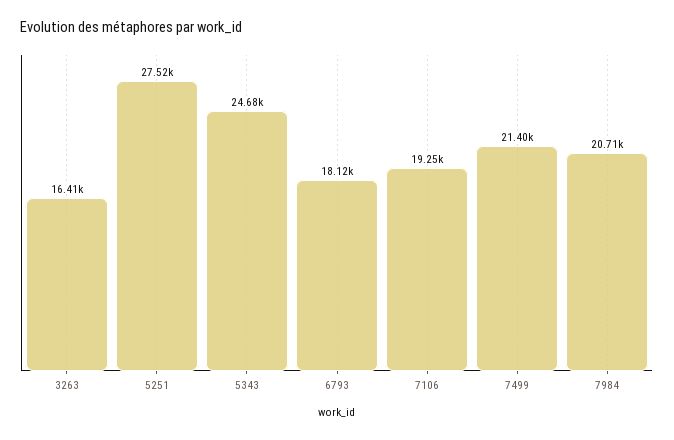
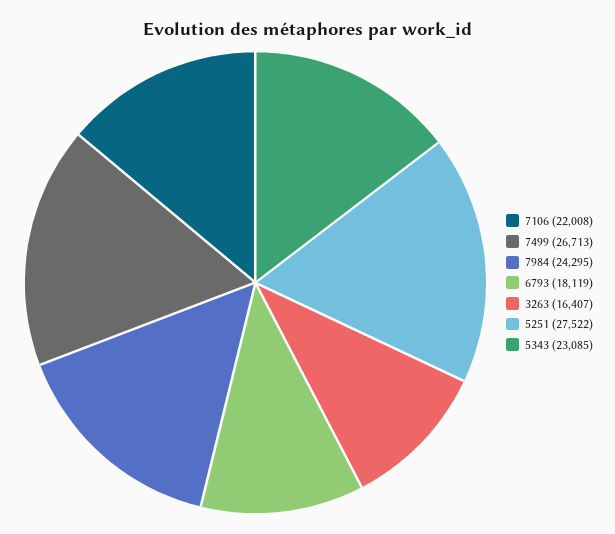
  {
    "3263": 16407,
    "5251": 27522,
-   "5343": 24680,
+   "5343": 23085,
    "6793": 18119,
-   "7106": 19250,
+   "7106": 22008,
-   "7499": 21400,
+   "7499": 26713,
-   "7984": 20710
+   "7984": 24295
  }

